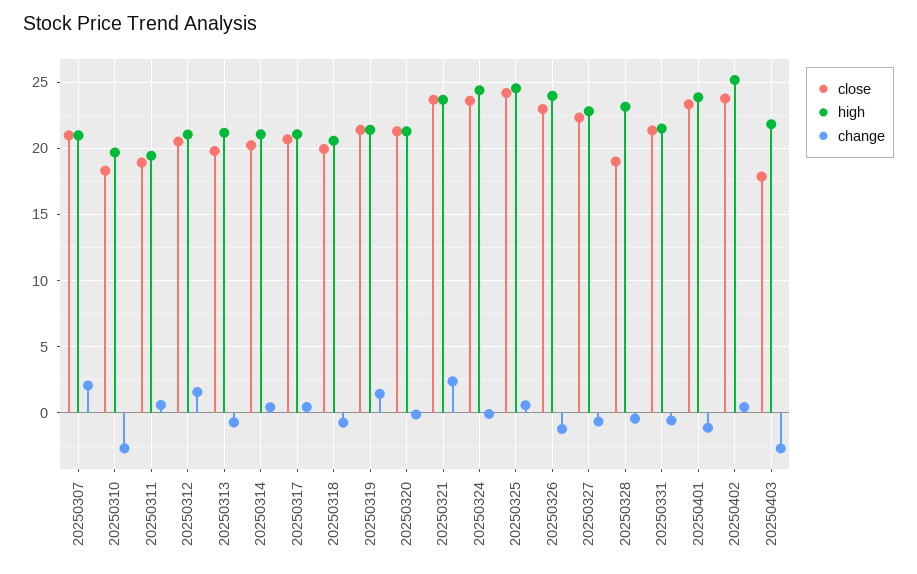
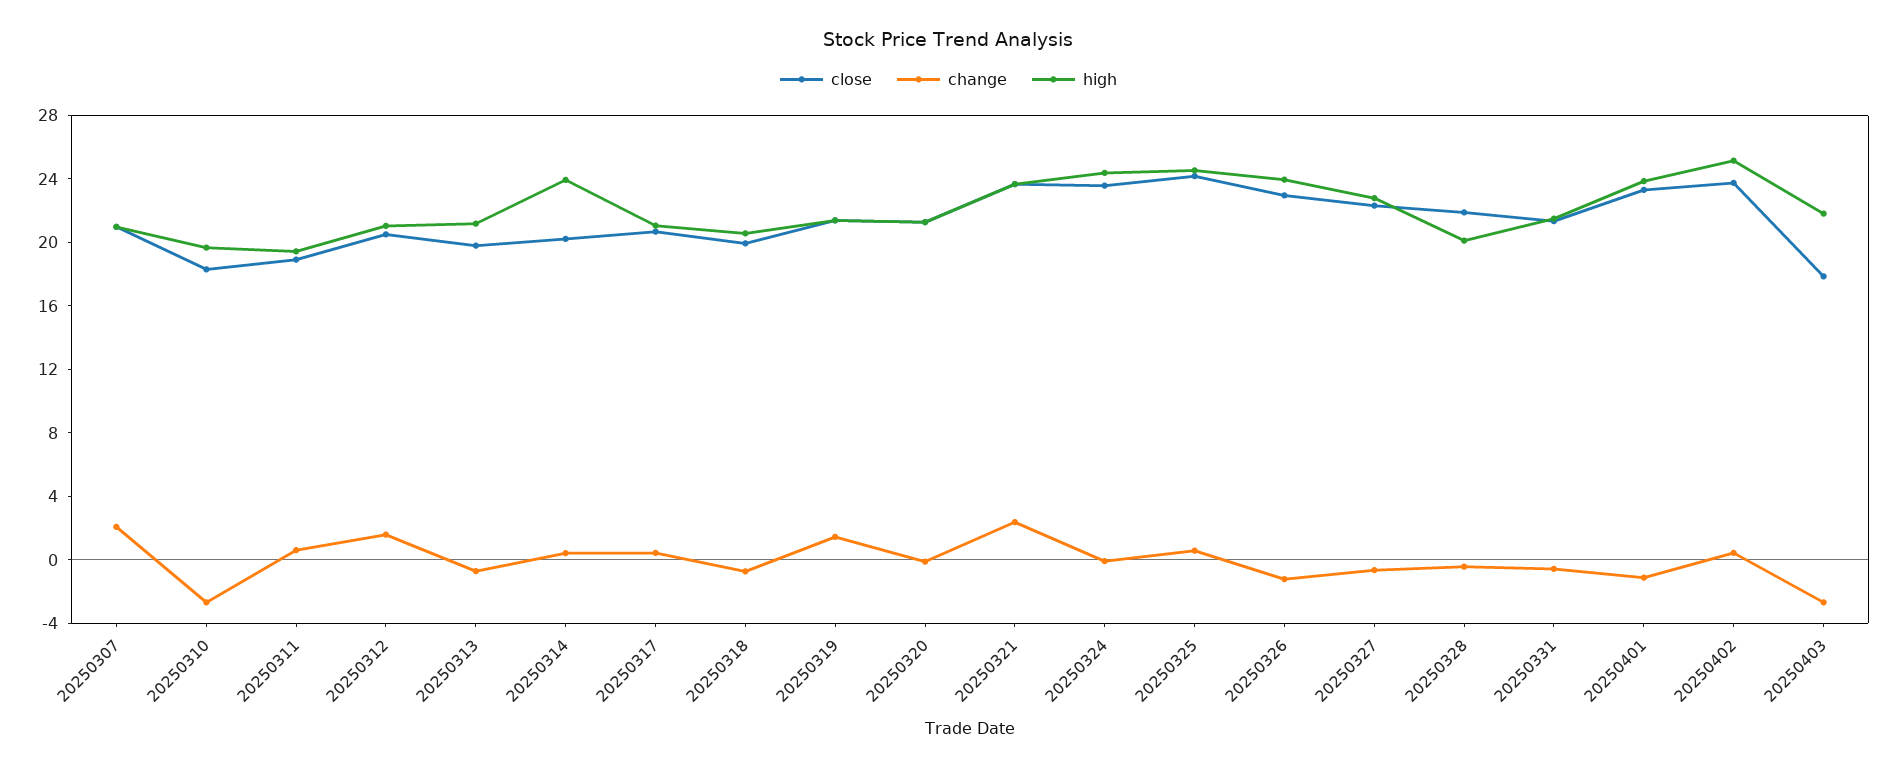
  {
    "close": {
      "20250307": 21,
      "20250310": 18.5,
      "20250311": 19,
      "20250312": 20.5,
      "20250313": 20,
      "20250314": 20,
      "20250317": 20.5,
      "20250318": 20,
      "20250319": 21.5,
      "20250320": 21.5,
      "20250321": 23.5,
      "20250324": 23.5,
      "20250325": 24,
      "20250326": 23,
      "20250327": 22.5,
-     "20250328": 19,
+     "20250328": 22,
      "20250331": 21.5,
      "20250401": 23.5,
      "20250402": 24,
      "20250403": 18
    },
    "high": {
      "20250307": 21,
      "20250310": 19.5,
      "20250311": 19.5,
      "20250312": 21,
      "20250313": 21,
-     "20250314": 21,
+     "20250314": 24,
      "20250317": 21,
      "20250318": 20.5,
      "20250319": 21.5,
      "20250320": 21.5,
      "20250321": 23.5,
      "20250324": 24.5,
      "20250325": 24.5,
      "20250326": 24,
      "20250327": 23,
-     "20250328": 23,
+     "20250328": 20,
      "20250331": 21.5,
      "20250401": 24,
      "20250402": 25,
      "20250403": 22
    },
    "change": {
      "20250307": 2,
      "20250310": -2.5,
      "20250311": 0.5,
      "20250312": 1.5,
      "20250313": -0.5,
      "20250314": 0.5,
      "20250317": 0.5,
      "20250318": -0.5,
      "20250319": 1.5,
      "20250320": 0,
      "20250321": 2.5,
      "20250324": 0,
      "20250325": 0.5,
      "20250326": -1,
      "20250327": -0.5,
      "20250328": -0.5,
      "20250331": -0.5,
      "20250401": -1,
      "20250402": 0.5,
      "20250403": -2.5
    }
  }

